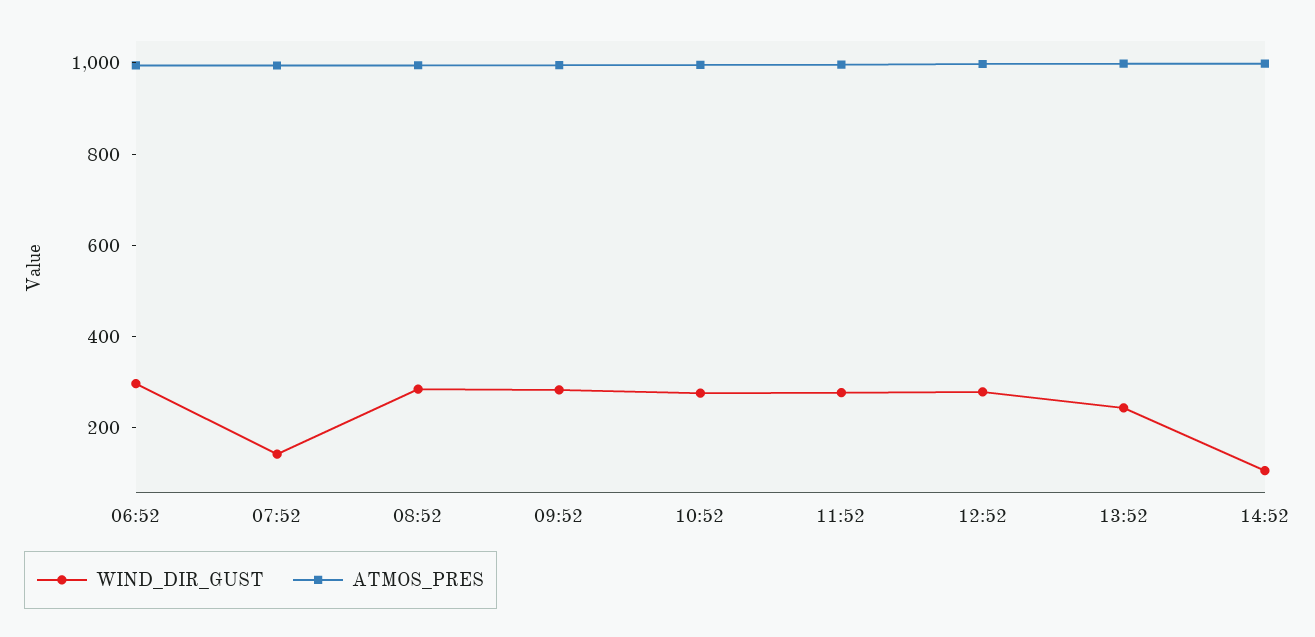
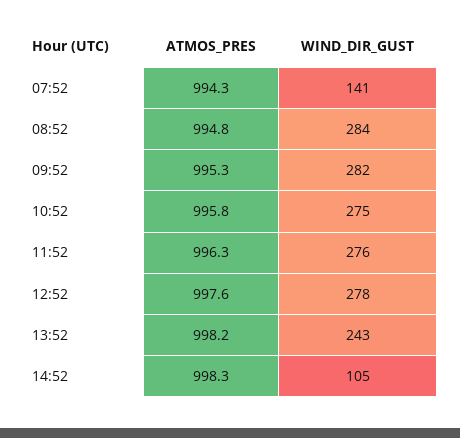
  {
    "WIND_DIR_GUST": {
-     "06:52": 300,
      "07:52": 141,
      "08:52": 284,
      "09:52": 282,
      "10:52": 275,
      "11:52": 276,
      "12:52": 278,
      "13:52": 243,
      "14:52": 105
    },
    "ATMOS_PRES": {
-     "06:52": 1000,
      "07:52": 994.3,
      "08:52": 994.8,
      "09:52": 995.3,
      "10:52": 995.8,
      "11:52": 996.3,
      "12:52": 997.6,
      "13:52": 998.2,
      "14:52": 998.3
    }
  }

